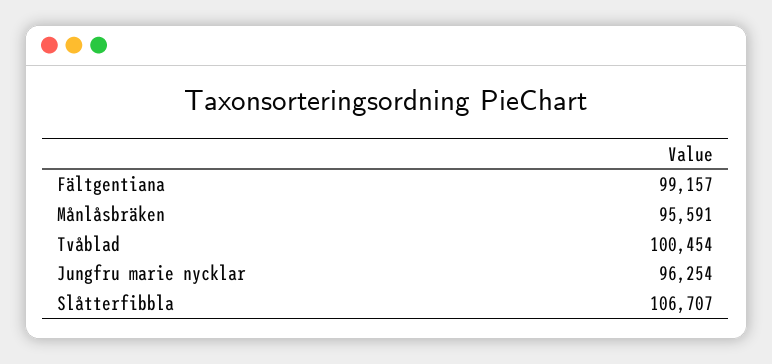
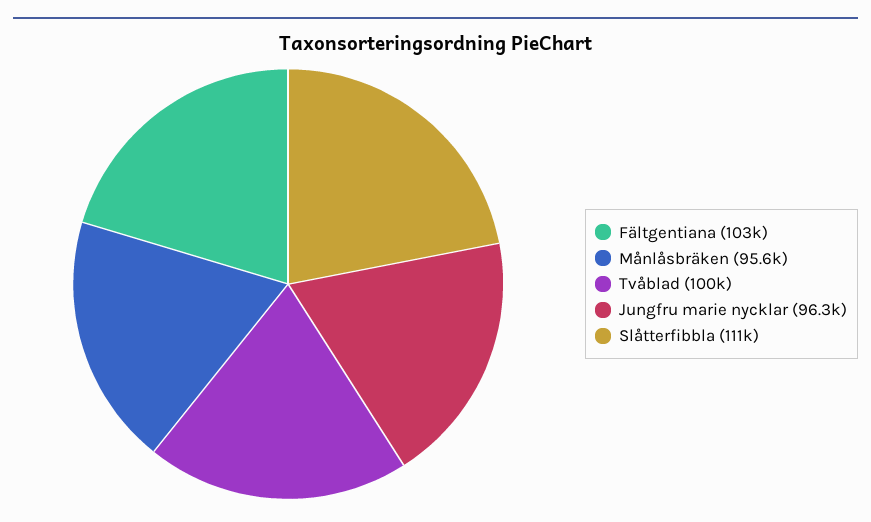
  {
-   "Fältgentiana": 99157,
+   "Fältgentiana": 103000,
    "Månlåsbräken": 95591,
    "Tvåblad": 100454,
    "Jungfru marie nycklar": 96254,
-   "Slåtterfibbla": 106707
+   "Slåtterfibbla": 111000
  }

